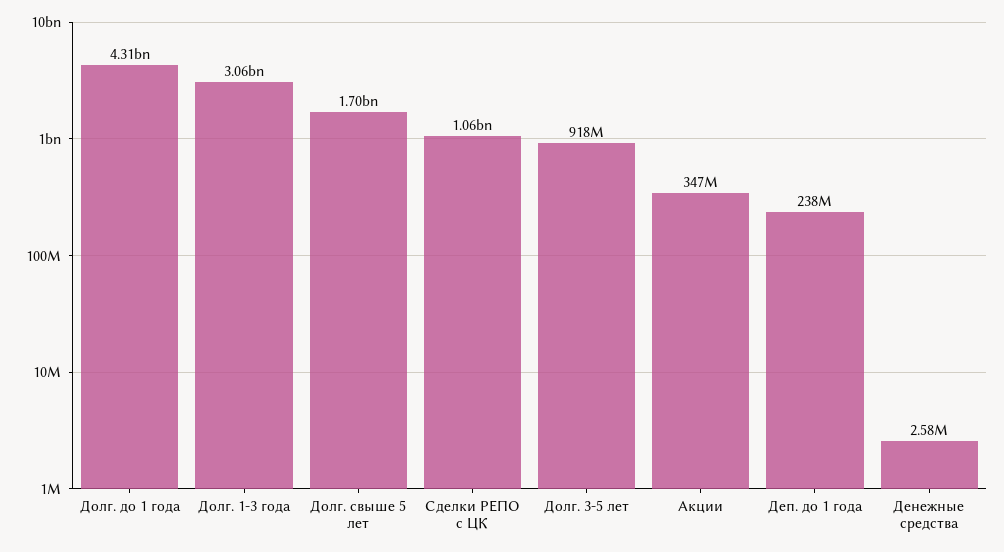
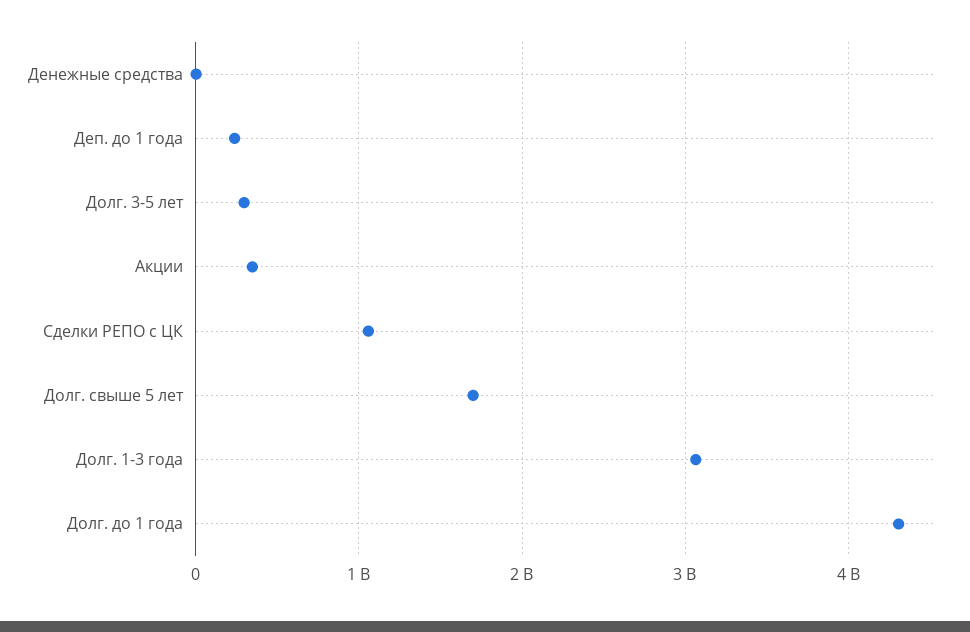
  {
    "Долг. до 1 года": 4310000000,
    "Долг. 1-3 года": 3060000000,
    "Долг. свыше 5 лет": 1700000000,
    "Сделки РЕПО с ЦК": 1060000000,
-   "Долг. 3-5 лет": 918000000,
+   "Долг. 3-5 лет": 300000000,
    "Акции": 347000000,
    "Деп. до 1 года": 238000000,
    "Денежные средства": 2580000
  }

